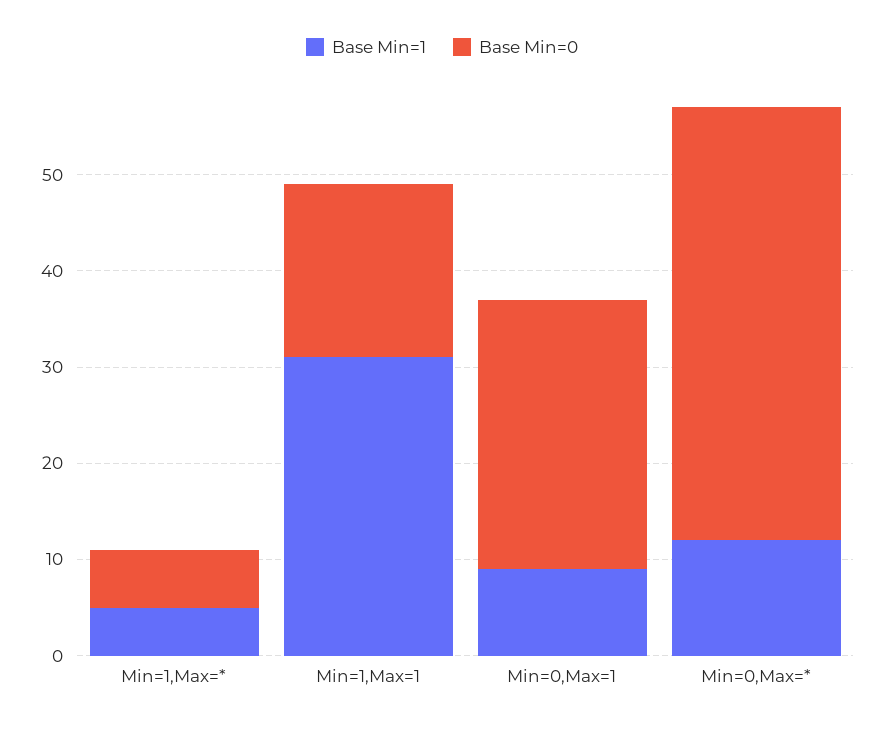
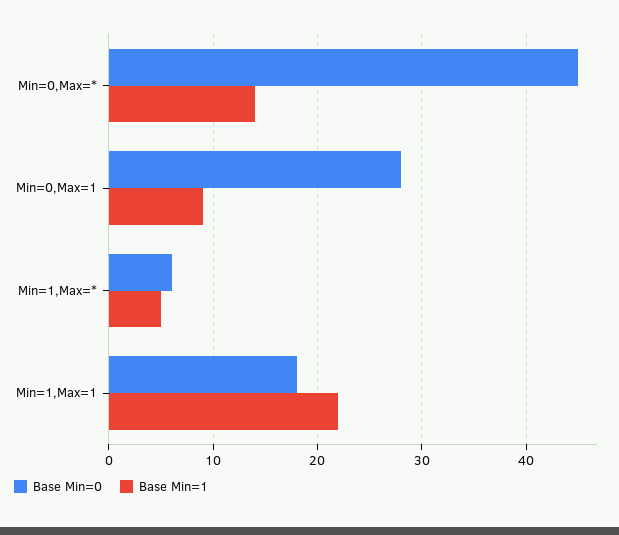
  {
    "Base Min=1": {
      "Min=1,Max=*": 5,
-     "Min=1,Max=1": 31,
+     "Min=1,Max=1": 22,
      "Min=0,Max=1": 9,
-     "Min=0,Max=*": 12
+     "Min=0,Max=*": 14
    },
    "Base Min=0": {
      "Min=1,Max=*": 6,
      "Min=1,Max=1": 18,
      "Min=0,Max=1": 28,
      "Min=0,Max=*": 45
    }
  }

